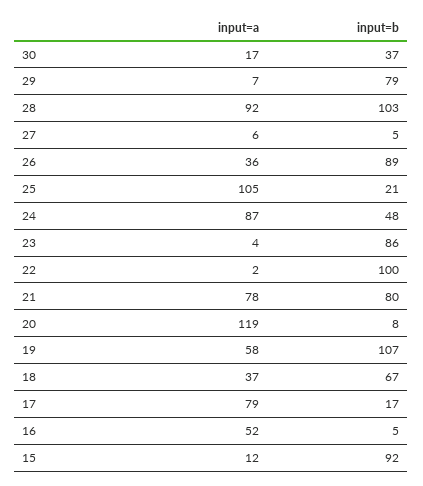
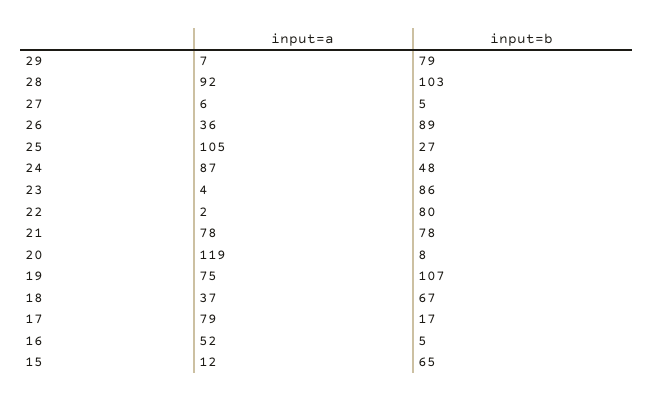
  {
    "input=a": {
-     "30": 17,
      "29": 7,
      "28": 92,
      "27": 6,
      "26": 36,
      "25": 105,
      "24": 87,
      "23": 4,
      "22": 2,
      "21": 78,
      "20": 119,
-     "19": 58,
+     "19": 75,
      "18": 37,
      "17": 79,
      "16": 52,
      "15": 12
    },
    "input=b": {
-     "30": 37,
      "29": 79,
      "28": 103,
      "27": 5,
      "26": 89,
-     "25": 21,
+     "25": 27,
      "24": 48,
      "23": 86,
-     "22": 100,
+     "22": 80,
-     "21": 80,
+     "21": 78,
      "20": 8,
      "19": 107,
      "18": 67,
      "17": 17,
      "16": 5,
-     "15": 92
+     "15": 65
    }
  }

